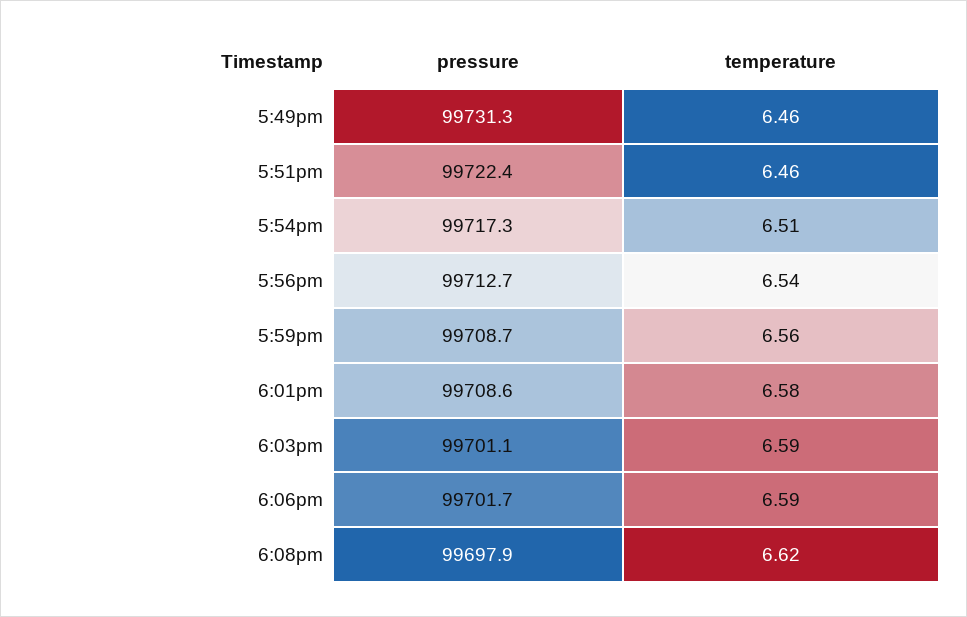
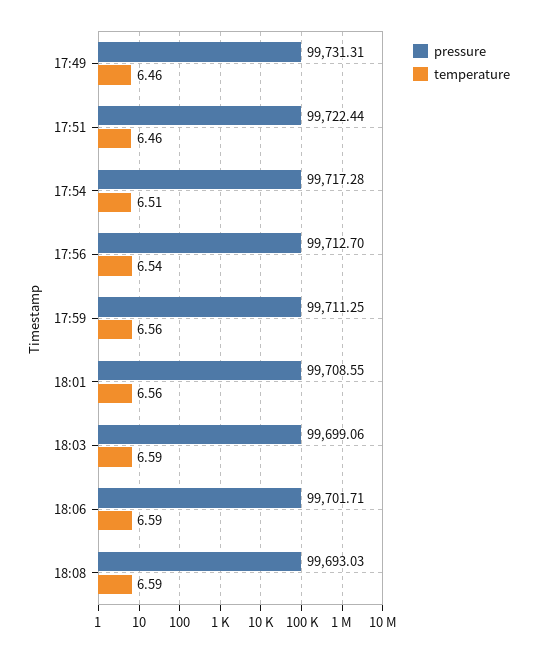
  {
    "pressure": {
      "5:49pm": 99731.31,
      "5:51pm": 99722.44,
      "5:54pm": 99717.28,
      "5:56pm": 99712.7,
-     "5:59pm": 99708.7,
+     "5:59pm": 99711.25,
      "6:01pm": 99708.55,
-     "6:03pm": 99701.1,
+     "6:03pm": 99699.06,
      "6:06pm": 99701.71,
-     "6:08pm": 99697.9
+     "6:08pm": 99693.03
    },
    "temperature": {
      "5:49pm": 6.46,
      "5:51pm": 6.46,
      "5:54pm": 6.51,
      "5:56pm": 6.54,
      "5:59pm": 6.56,
-     "6:01pm": 6.58,
+     "6:01pm": 6.56,
      "6:03pm": 6.59,
      "6:06pm": 6.59,
-     "6:08pm": 6.62
+     "6:08pm": 6.59
    }
  }

